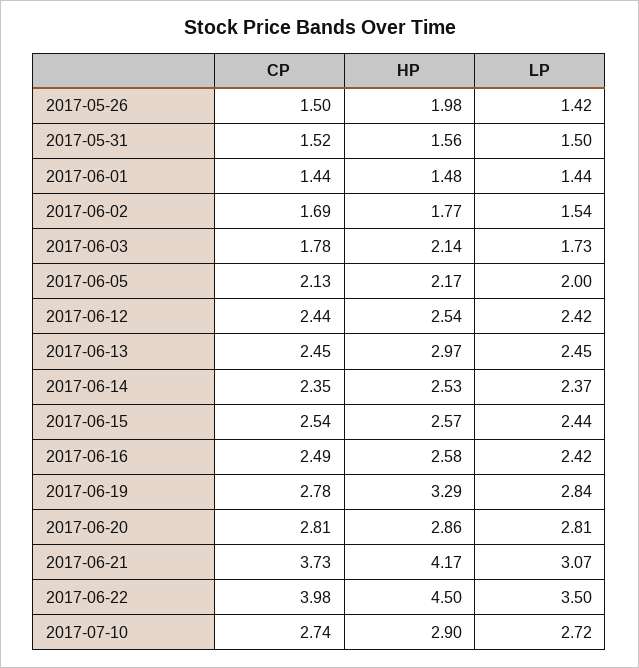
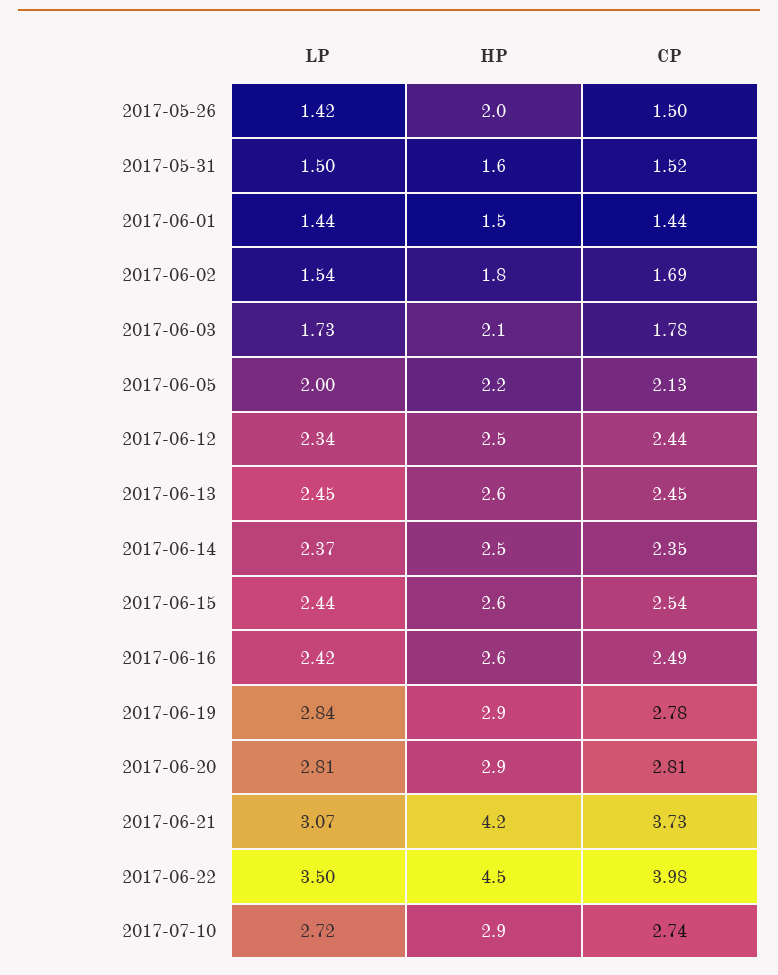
  {
    "CP": {
      "2017-05-26": 1.5,
      "2017-05-31": 1.52,
      "2017-06-01": 1.44,
      "2017-06-02": 1.69,
      "2017-06-03": 1.78,
      "2017-06-05": 2.13,
      "2017-06-12": 2.44,
      "2017-06-13": 2.45,
      "2017-06-14": 2.35,
      "2017-06-15": 2.54,
      "2017-06-16": 2.49,
      "2017-06-19": 2.78,
      "2017-06-20": 2.81,
      "2017-06-21": 3.73,
      "2017-06-22": 3.98,
      "2017-07-10": 2.74
    },
    "HP": {
      "2017-05-26": 1.98,
      "2017-05-31": 1.56,
      "2017-06-01": 1.48,
      "2017-06-02": 1.77,
      "2017-06-03": 2.14,
      "2017-06-05": 2.17,
      "2017-06-12": 2.54,
-     "2017-06-13": 2.97,
+     "2017-06-13": 2.6,
      "2017-06-14": 2.53,
      "2017-06-15": 2.57,
      "2017-06-16": 2.58,
-     "2017-06-19": 3.29,
+     "2017-06-19": 2.9,
      "2017-06-20": 2.86,
      "2017-06-21": 4.17,
      "2017-06-22": 4.5,
      "2017-07-10": 2.9
    },
    "LP": {
      "2017-05-26": 1.42,
      "2017-05-31": 1.5,
      "2017-06-01": 1.44,
      "2017-06-02": 1.54,
      "2017-06-03": 1.73,
      "2017-06-05": 2,
-     "2017-06-12": 2.42,
+     "2017-06-12": 2.34,
      "2017-06-13": 2.45,
      "2017-06-14": 2.37,
      "2017-06-15": 2.44,
      "2017-06-16": 2.42,
      "2017-06-19": 2.84,
      "2017-06-20": 2.81,
      "2017-06-21": 3.07,
      "2017-06-22": 3.5,
      "2017-07-10": 2.72
    }
  }

